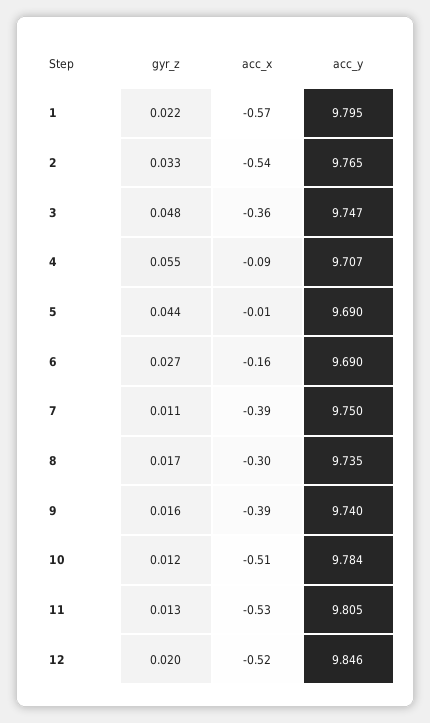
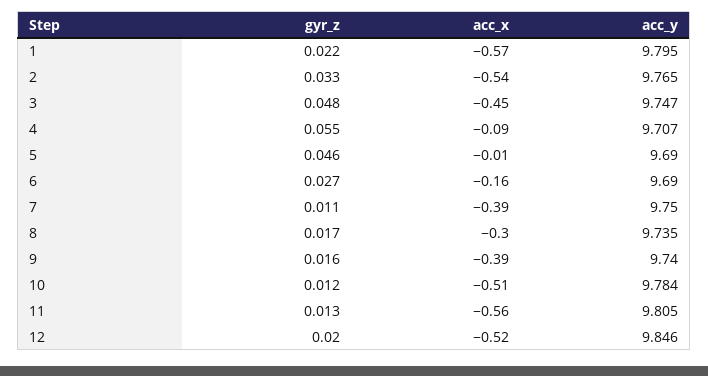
  {
    "gyr_z": {
      "1": 0.022,
      "2": 0.033,
      "3": 0.048,
      "4": 0.055,
-     "5": 0.044,
+     "5": 0.046,
      "6": 0.027,
      "7": 0.011,
      "8": 0.017,
      "9": 0.016,
      "10": 0.012,
      "11": 0.013,
      "12": 0.02
    },
    "acc_x": {
      "1": -0.57,
      "2": -0.54,
-     "3": -0.36,
+     "3": -0.45,
      "4": -0.09,
      "5": -0.01,
      "6": -0.16,
      "7": -0.39,
      "8": -0.3,
      "9": -0.39,
      "10": -0.51,
-     "11": -0.53,
+     "11": -0.56,
      "12": -0.52
    },
    "acc_y": {
      "1": 9.795,
      "2": 9.765,
      "3": 9.747,
      "4": 9.707,
      "5": 9.69,
      "6": 9.69,
      "7": 9.75,
      "8": 9.735,
      "9": 9.74,
      "10": 9.784,
      "11": 9.805,
      "12": 9.846
    }
  }

